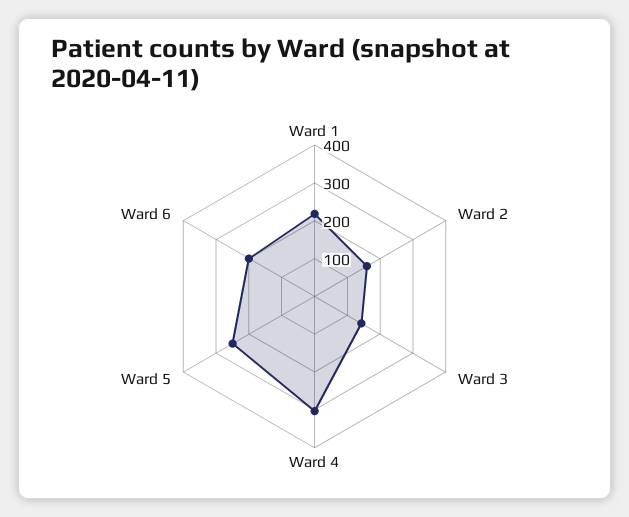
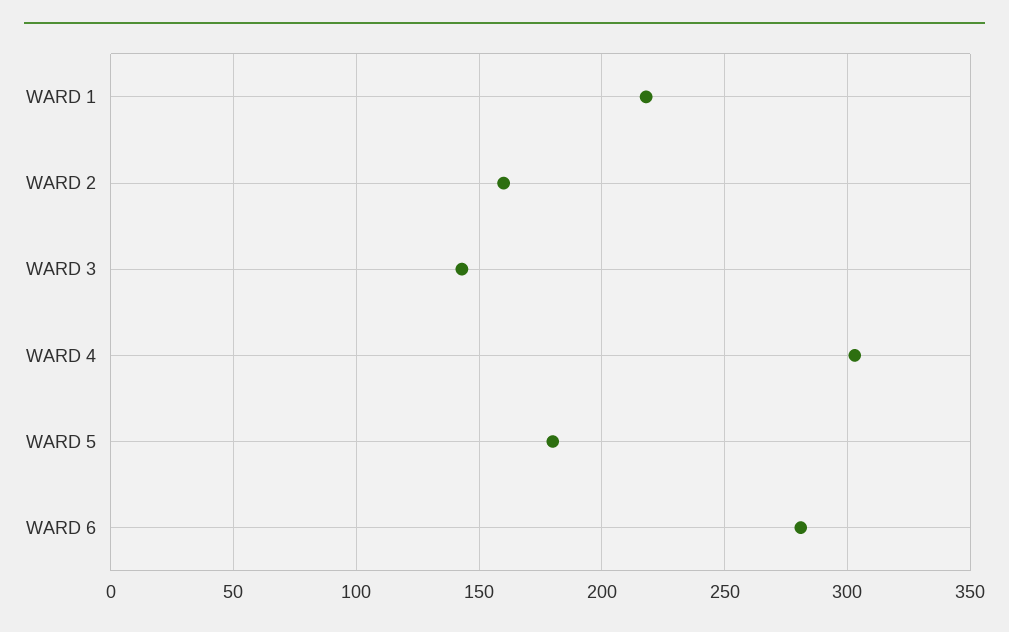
  {
    "Ward 1": 220,
    "Ward 2": 160,
    "Ward 3": 145,
    "Ward 4": 305,
-   "Ward 5": 250,
+   "Ward 5": 180,
-   "Ward 6": 200
+   "Ward 6": 280
  }

